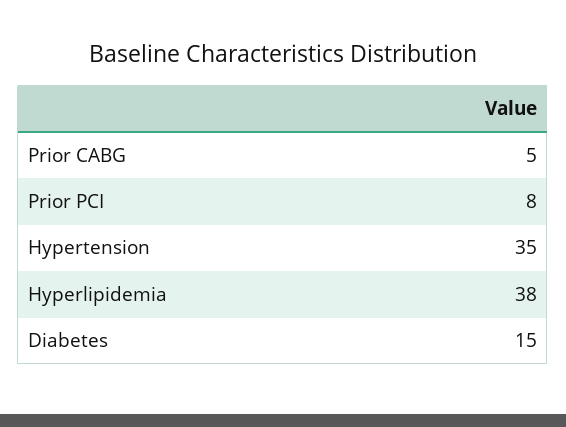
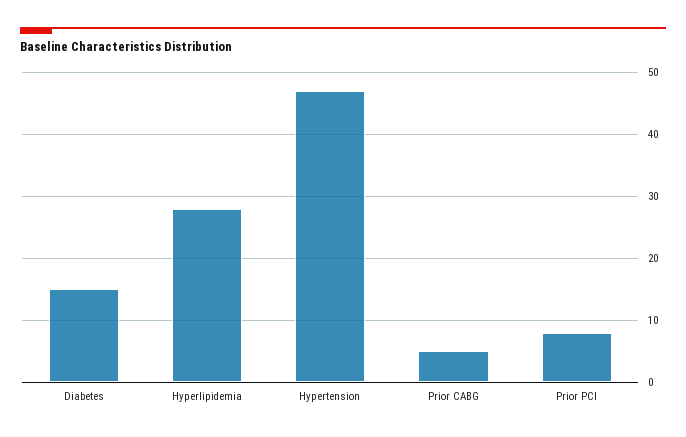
  {
    "Prior CABG": 5,
    "Prior PCI": 8,
-   "Hypertension": 35,
+   "Hypertension": 47,
-   "Hyperlipidemia": 38,
+   "Hyperlipidemia": 28,
    "Diabetes": 15
  }

